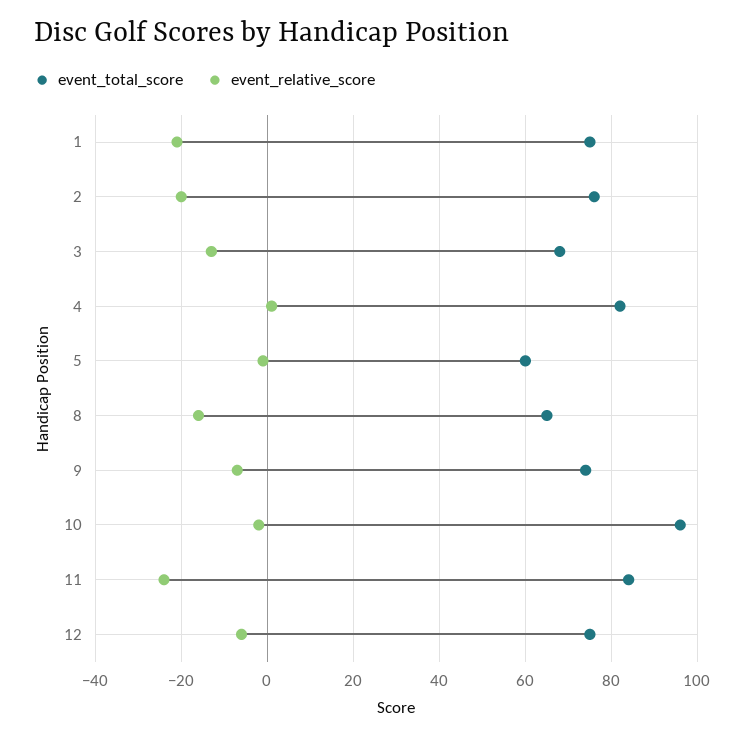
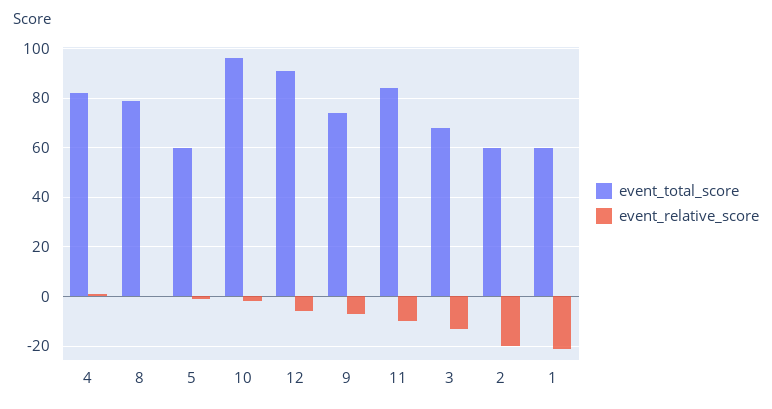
  {
    "event_total_score": {
-     "1": 75,
+     "1": 60,
-     "2": 75,
+     "2": 60,
      "3": 70,
      "4": 80,
      "5": 60,
-     "8": 65,
+     "8": 80,
      "9": 75,
      "10": 95,
      "11": 85,
-     "12": 75
+     "12": 90
    },
    "event_relative_score": {
      "1": -20,
      "2": -20,
      "3": -15,
      "4": 0,
      "5": 0,
-     "8": -15,
+     "8": 0,
      "9": -5,
      "10": 0,
-     "11": -25,
+     "11": -10,
      "12": -5
    }
  }

